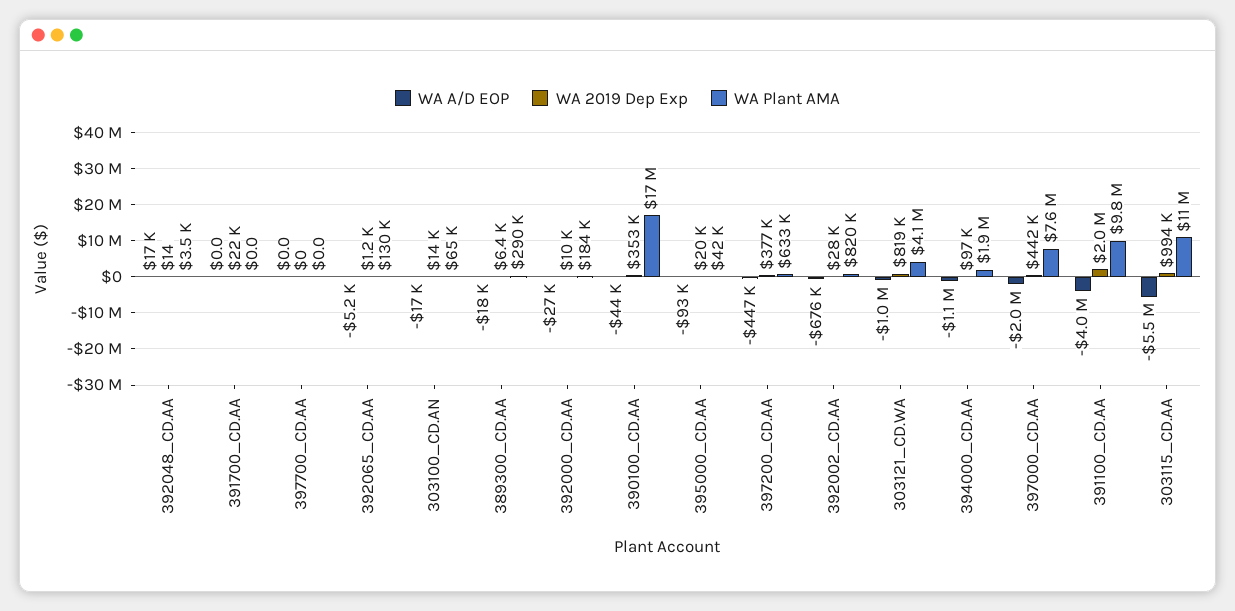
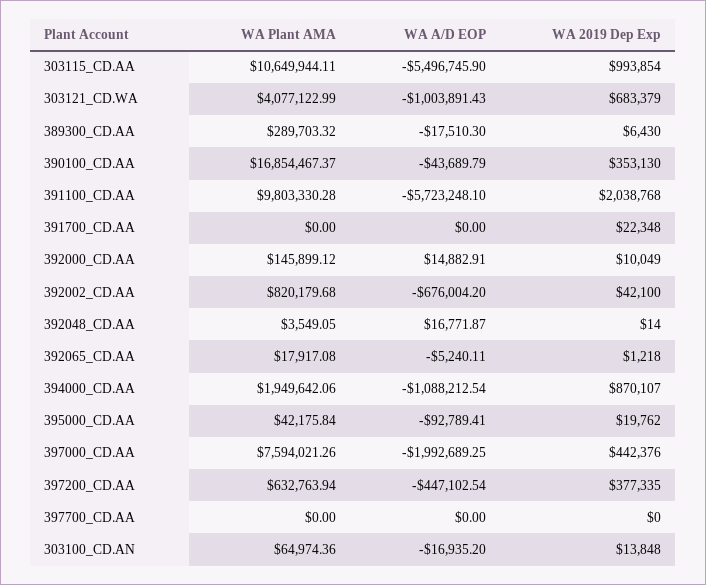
  {
    "WA A/D EOP": {
      "392048_CD.AA": 16771.87,
      "391700_CD.AA": 0,
      "397700_CD.AA": 0,
      "392065_CD.AA": -5240.11,
      "303100_CD.AN": -16935.2,
      "389300_CD.AA": -17510.3,
-     "392000_CD.AA": -27000,
+     "392000_CD.AA": 14882.91,
      "390100_CD.AA": -43689.79,
      "395000_CD.AA": -92789.41,
      "397200_CD.AA": -447102.54,
      "392002_CD.AA": -676004.2,
      "303121_CD.WA": -1003891.43,
      "394000_CD.AA": -1088212.54,
      "397000_CD.AA": -1992689.25,
-     "391100_CD.AA": -4000000,
+     "391100_CD.AA": -5723248.1,
      "303115_CD.AA": -5496745.9
    },
    "WA 2019 Dep Exp": {
      "392048_CD.AA": 14,
      "391700_CD.AA": 22348,
      "397700_CD.AA": 0,
      "392065_CD.AA": 1218,
      "303100_CD.AN": 13848,
      "389300_CD.AA": 6430,
      "392000_CD.AA": 10049,
      "390100_CD.AA": 353130,
      "395000_CD.AA": 19762,
      "397200_CD.AA": 377335,
-     "392002_CD.AA": 28000,
+     "392002_CD.AA": 42100,
-     "303121_CD.WA": 819000,
+     "303121_CD.WA": 683379,
-     "394000_CD.AA": 97000,
+     "394000_CD.AA": 870107,
      "397000_CD.AA": 442376,
      "391100_CD.AA": 2038768,
      "303115_CD.AA": 993854
    },
    "WA Plant AMA": {
      "392048_CD.AA": 3549.05,
      "391700_CD.AA": 0,
      "397700_CD.AA": 0,
-     "392065_CD.AA": 130000,
+     "392065_CD.AA": 17917.08,
      "303100_CD.AN": 64974.36,
      "389300_CD.AA": 289703.32,
-     "392000_CD.AA": 184000,
+     "392000_CD.AA": 145899.12,
      "390100_CD.AA": 16854467.37,
      "395000_CD.AA": 42175.84,
      "397200_CD.AA": 632763.94,
      "392002_CD.AA": 820179.68,
      "303121_CD.WA": 4077122.99,
      "394000_CD.AA": 1949642.06,
      "397000_CD.AA": 7594021.26,
      "391100_CD.AA": 9803330.28,
      "303115_CD.AA": 10649944.11
    }
  }

